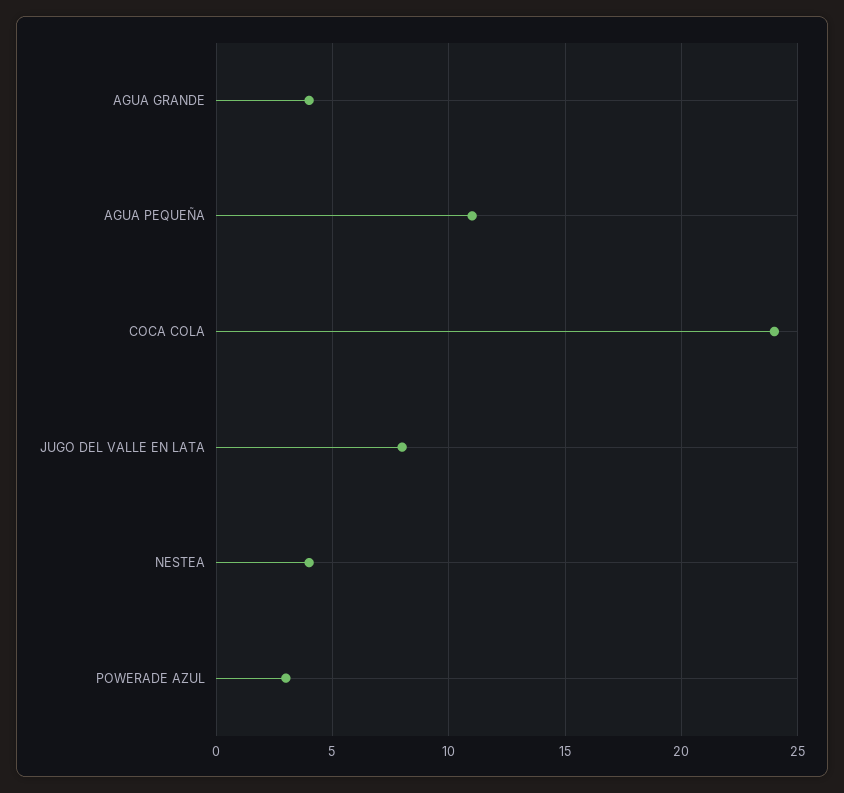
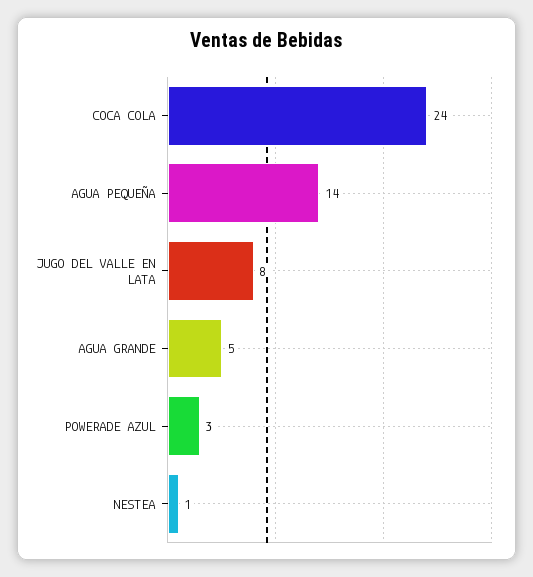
  {
-   "AGUA GRANDE": 4,
+   "AGUA GRANDE": 5,
-   "AGUA PEQUEÑA": 11,
+   "AGUA PEQUEÑA": 14,
    "COCA COLA": 24,
    "JUGO DEL VALLE EN LATA": 8,
-   "NESTEA": 4,
+   "NESTEA": 1,
    "POWERADE AZUL": 3
  }

